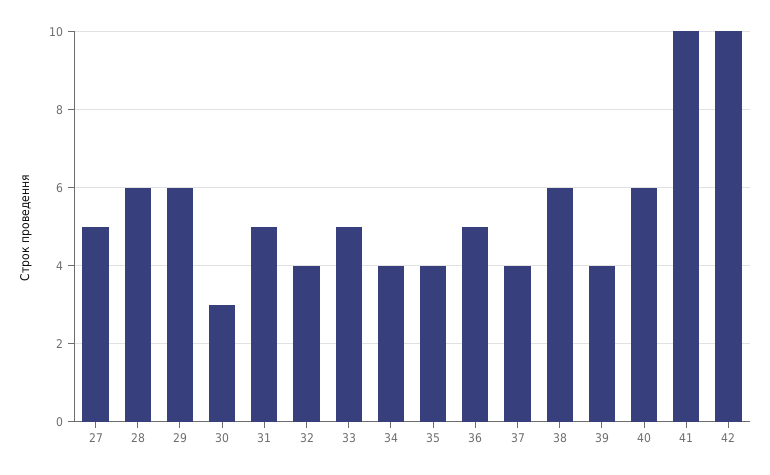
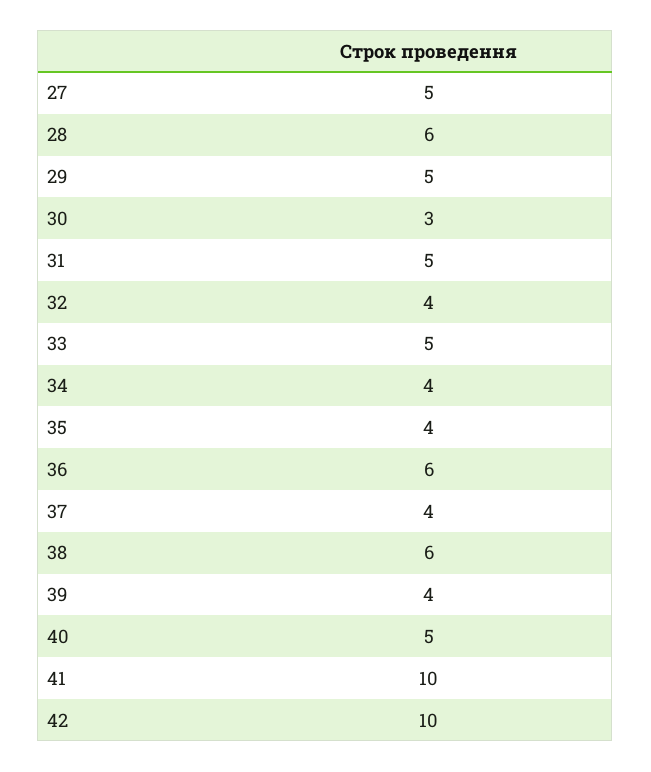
  {
    "27": 5,
    "28": 6,
-   "29": 6,
+   "29": 5,
    "30": 3,
    "31": 5,
    "32": 4,
    "33": 5,
    "34": 4,
    "35": 4,
-   "36": 5,
+   "36": 6,
    "37": 4,
    "38": 6,
    "39": 4,
-   "40": 6,
+   "40": 5,
    "41": 10,
    "42": 10
  }

